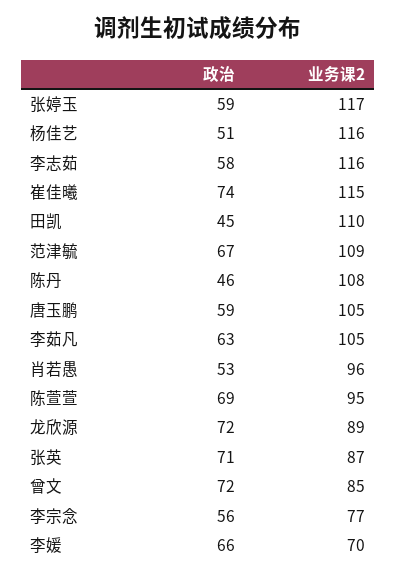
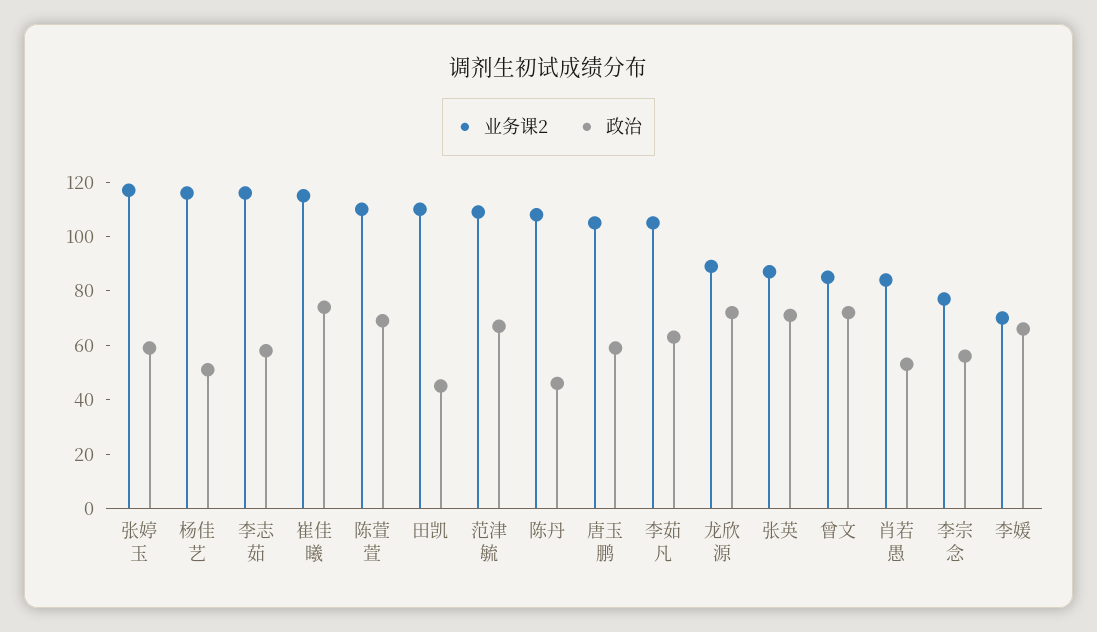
  {
    "政治": {
      "张婷玉": 59,
      "杨佳艺": 51,
      "李志茹": 58,
      "崔佳曦": 74,
      "田凯": 45,
      "范津毓": 67,
      "陈丹": 46,
      "唐玉鹏": 59,
      "李茹凡": 63,
      "肖若愚": 53,
      "陈萱萱": 69,
      "龙欣源": 72,
      "张英": 71,
      "曾文": 72,
      "李宗念": 56,
      "李媛": 66
    },
    "业务课2": {
      "张婷玉": 117,
      "杨佳艺": 116,
      "李志茹": 116,
      "崔佳曦": 115,
      "田凯": 110,
      "范津毓": 109,
      "陈丹": 108,
      "唐玉鹏": 105,
      "李茹凡": 105,
-     "肖若愚": 96,
+     "肖若愚": 85,
-     "陈萱萱": 95,
+     "陈萱萱": 110,
      "龙欣源": 89,
      "张英": 87,
      "曾文": 85,
      "李宗念": 77,
      "李媛": 70
    }
  }

